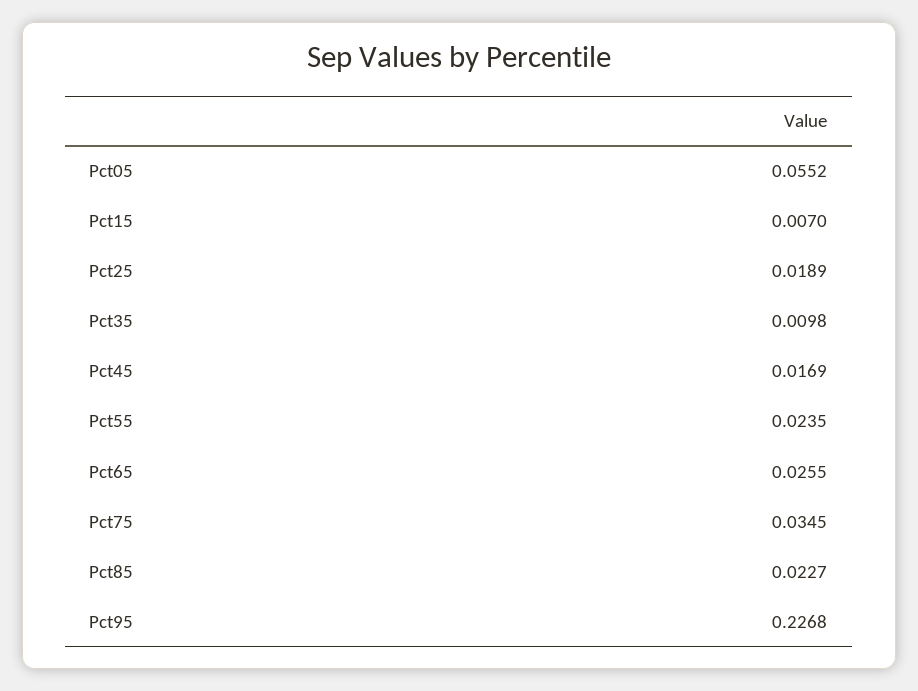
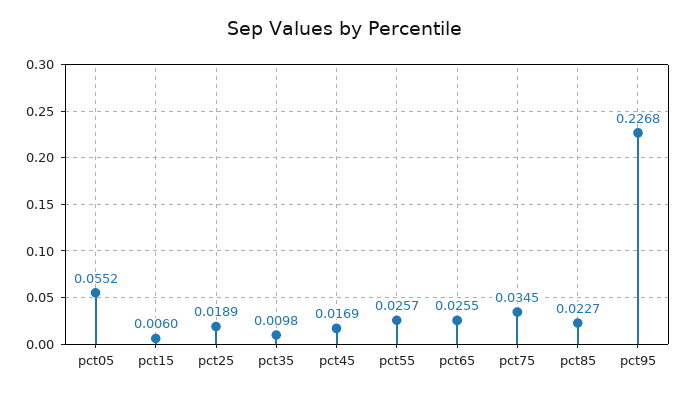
  {
    "Pct05": 0.0552,
-   "Pct15": 0.007,
+   "Pct15": 0.006,
    "Pct25": 0.0189,
    "Pct35": 0.0098,
    "Pct45": 0.0169,
-   "Pct55": 0.0235,
+   "Pct55": 0.0257,
    "Pct65": 0.0255,
    "Pct75": 0.0345,
    "Pct85": 0.0227,
    "Pct95": 0.2268
  }

